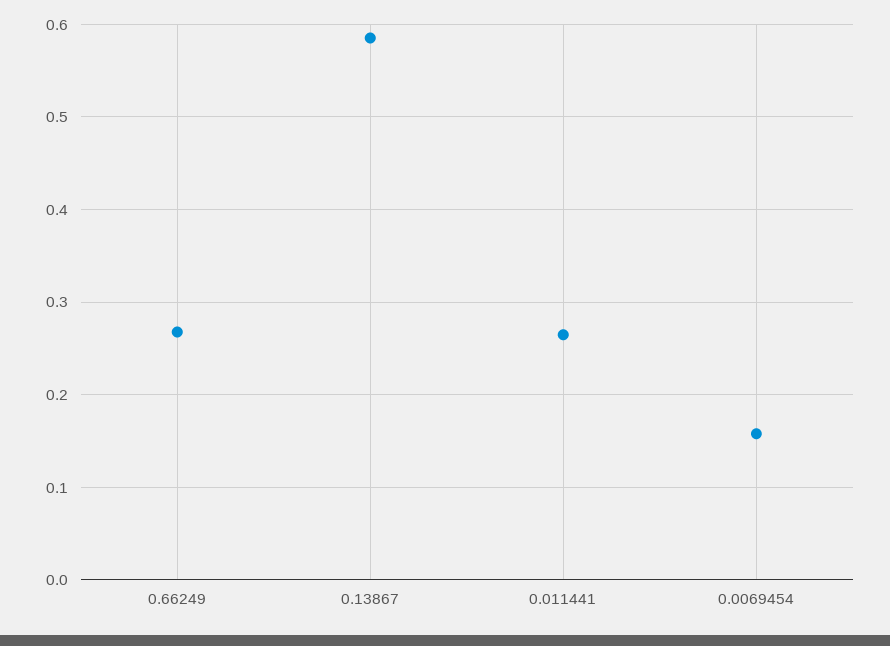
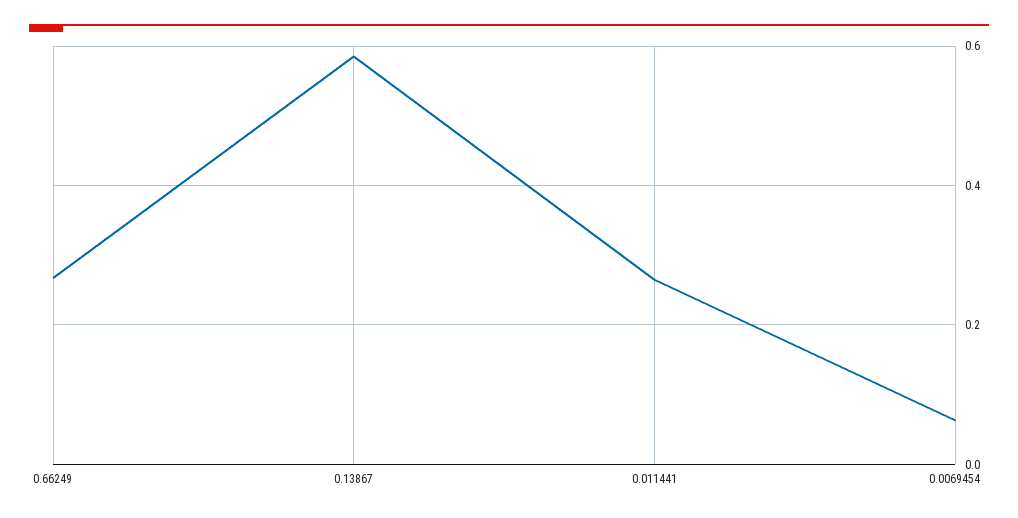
  {
    "0.66249": 0.27,
    "0.13867": 0.59,
    "0.011441": 0.26,
-   "0.0069454": 0.16
+   "0.0069454": 0.06
  }

